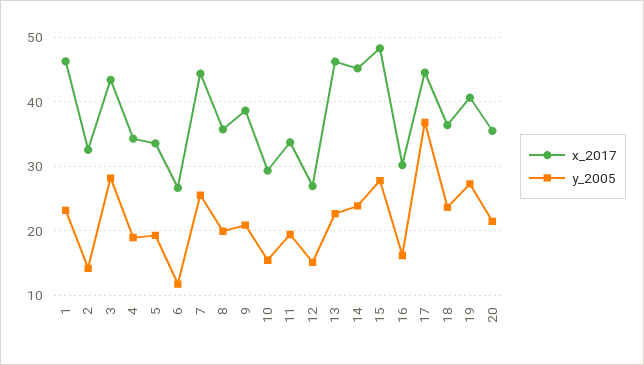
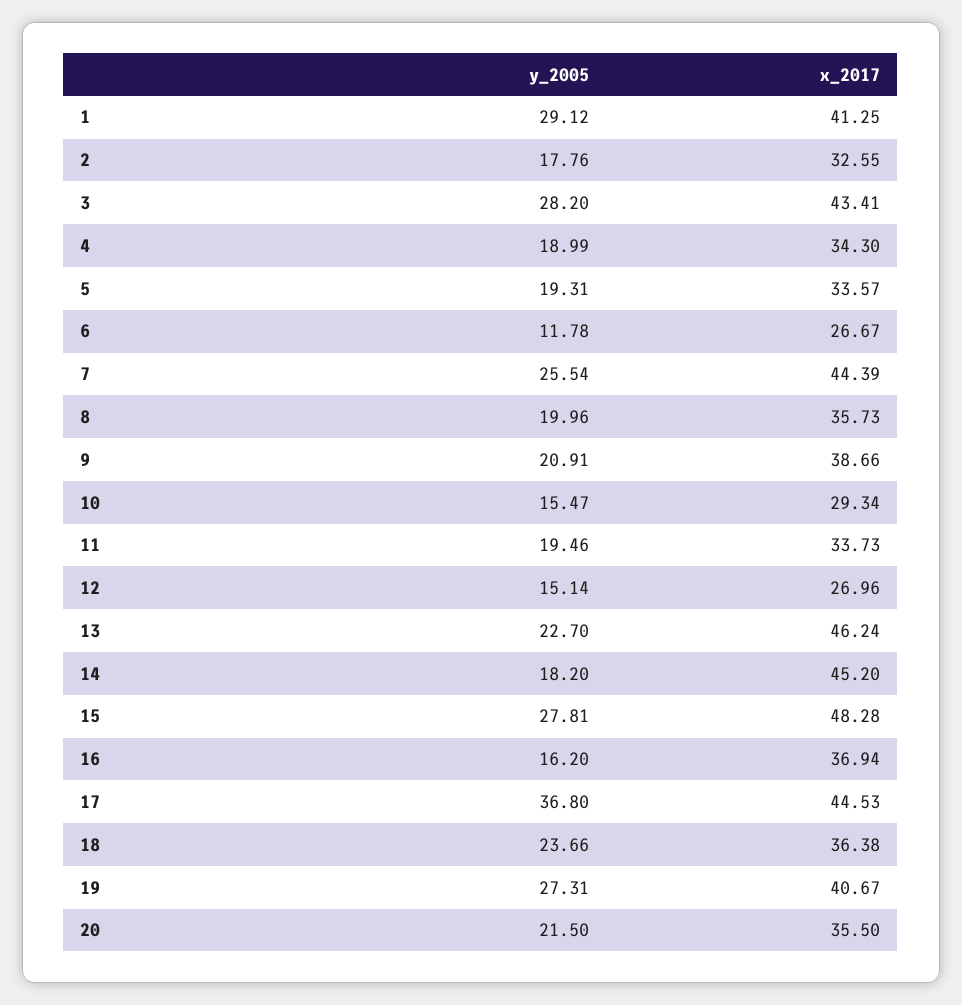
  {
    "x_2017": {
-     "1": 46,
+     "1": 41.25,
      "2": 32.55,
      "3": 43.41,
      "4": 34.3,
      "5": 33.57,
      "6": 26.67,
      "7": 44.39,
      "8": 35.73,
      "9": 38.66,
      "10": 29.34,
      "11": 33.73,
      "12": 26.96,
      "13": 46.24,
      "14": 45.2,
      "15": 48.28,
-     "16": 30,
+     "16": 36.94,
      "17": 44.53,
      "18": 36.38,
      "19": 40.67,
      "20": 35.5
    },
    "y_2005": {
-     "1": 23,
+     "1": 29.12,
-     "2": 14,
+     "2": 17.76,
      "3": 28.2,
      "4": 18.99,
      "5": 19.31,
      "6": 11.78,
      "7": 25.54,
      "8": 19.96,
      "9": 20.91,
      "10": 15.47,
      "11": 19.46,
      "12": 15.14,
      "13": 22.7,
-     "14": 24,
+     "14": 18.2,
      "15": 27.81,
      "16": 16.2,
      "17": 36.8,
      "18": 23.66,
      "19": 27.31,
      "20": 21.5
    }
  }

